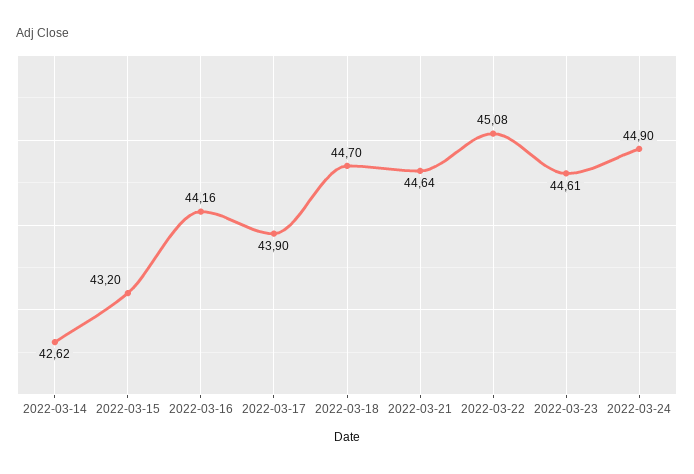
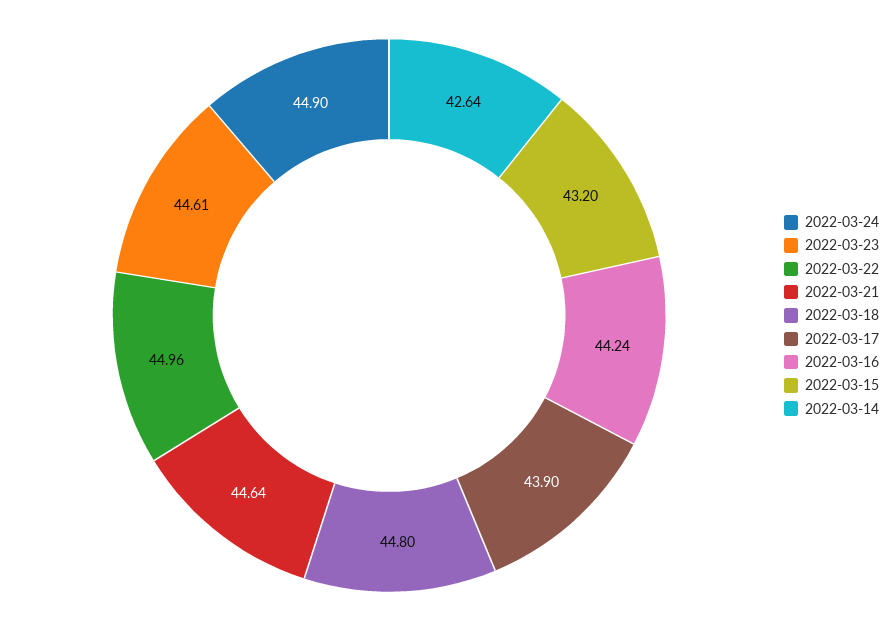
  {
-   "2022-03-14": 42.62,
+   "2022-03-14": 42.64,
    "2022-03-15": 43.2,
-   "2022-03-16": 44.16,
+   "2022-03-16": 44.24,
    "2022-03-17": 43.9,
-   "2022-03-18": 44.7,
+   "2022-03-18": 44.8,
    "2022-03-21": 44.64,
-   "2022-03-22": 45.08,
+   "2022-03-22": 44.96,
    "2022-03-23": 44.61,
    "2022-03-24": 44.9
  }

